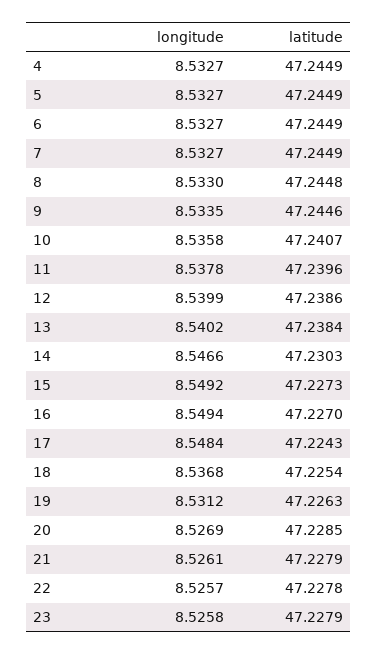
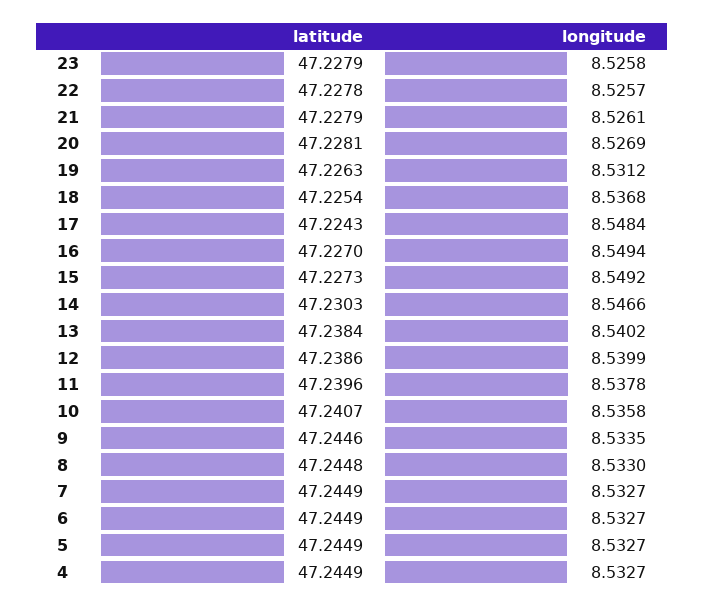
  {
    "longitude": {
      "4": 8.5327,
      "5": 8.5327,
      "6": 8.5327,
      "7": 8.5327,
      "8": 8.533,
      "9": 8.5335,
      "10": 8.5358,
      "11": 8.5378,
      "12": 8.5399,
      "13": 8.5402,
      "14": 8.5466,
      "15": 8.5492,
      "16": 8.5494,
      "17": 8.5484,
      "18": 8.5368,
      "19": 8.5312,
      "20": 8.5269,
      "21": 8.5261,
      "22": 8.5257,
      "23": 8.5258
    },
    "latitude": {
      "4": 47.2449,
      "5": 47.2449,
      "6": 47.2449,
      "7": 47.2449,
      "8": 47.2448,
      "9": 47.2446,
      "10": 47.2407,
      "11": 47.2396,
      "12": 47.2386,
      "13": 47.2384,
      "14": 47.2303,
      "15": 47.2273,
      "16": 47.227,
      "17": 47.2243,
      "18": 47.2254,
      "19": 47.2263,
-     "20": 47.2285,
+     "20": 47.2281,
      "21": 47.2279,
      "22": 47.2278,
      "23": 47.2279
    }
  }

